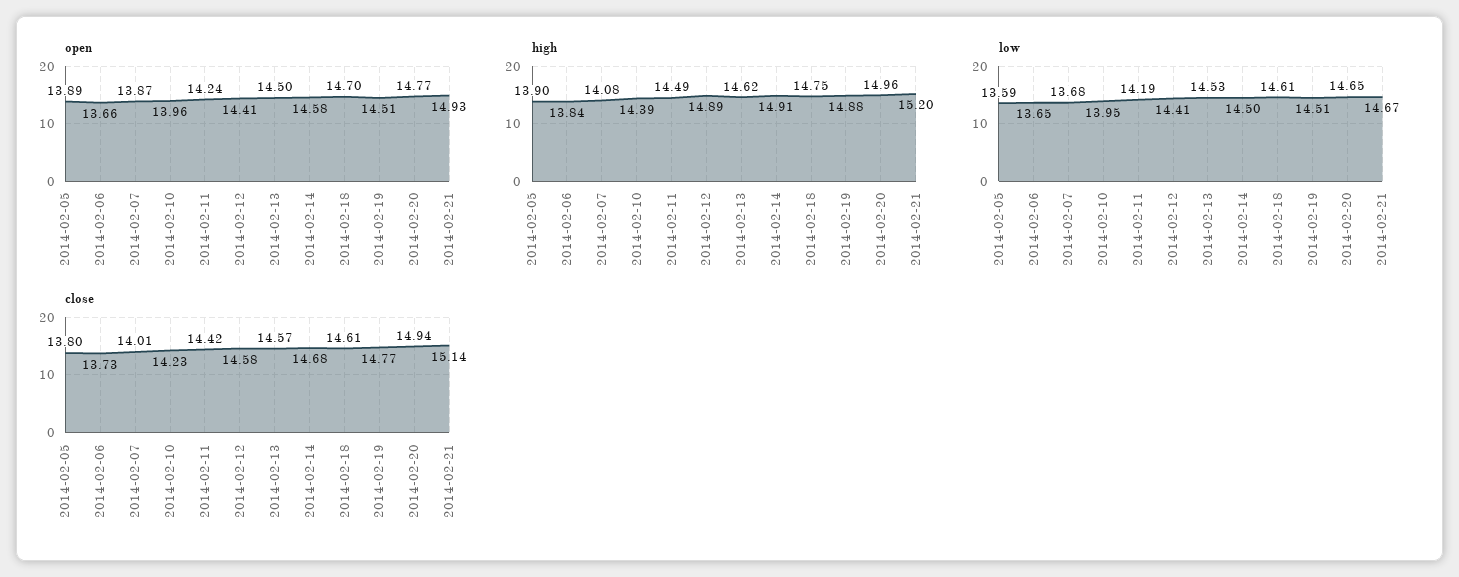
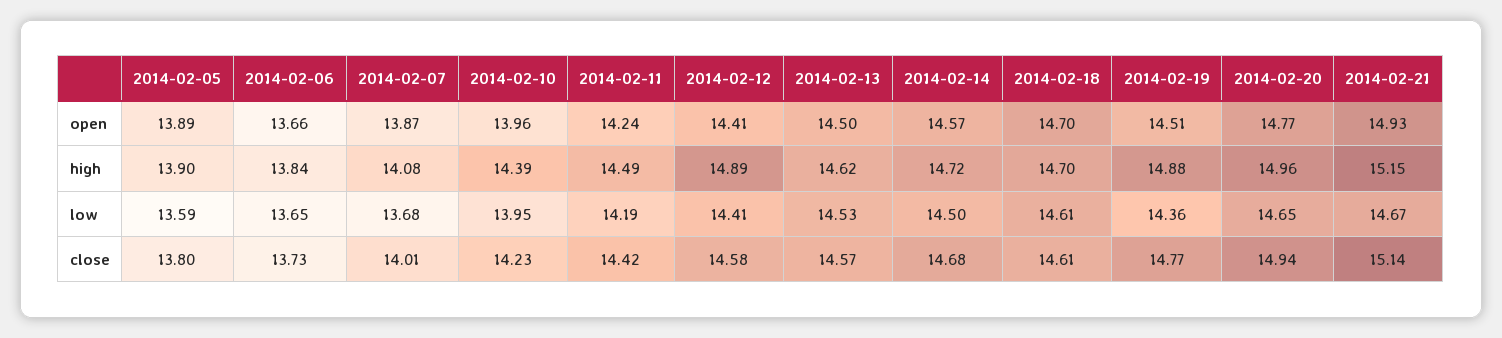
  {
    "open": {
      "2014-02-05": 13.89,
      "2014-02-06": 13.66,
      "2014-02-07": 13.87,
      "2014-02-10": 13.96,
      "2014-02-11": 14.24,
      "2014-02-12": 14.41,
      "2014-02-13": 14.5,
-     "2014-02-14": 14.58,
+     "2014-02-14": 14.57,
      "2014-02-18": 14.7,
      "2014-02-19": 14.51,
      "2014-02-20": 14.77,
      "2014-02-21": 14.93
    },
    "high": {
      "2014-02-05": 13.9,
      "2014-02-06": 13.84,
      "2014-02-07": 14.08,
      "2014-02-10": 14.39,
      "2014-02-11": 14.49,
      "2014-02-12": 14.89,
      "2014-02-13": 14.62,
-     "2014-02-14": 14.91,
+     "2014-02-14": 14.72,
-     "2014-02-18": 14.75,
+     "2014-02-18": 14.7,
      "2014-02-19": 14.88,
      "2014-02-20": 14.96,
-     "2014-02-21": 15.2
+     "2014-02-21": 15.15
    },
    "low": {
      "2014-02-05": 13.59,
      "2014-02-06": 13.65,
      "2014-02-07": 13.68,
      "2014-02-10": 13.95,
      "2014-02-11": 14.19,
      "2014-02-12": 14.41,
      "2014-02-13": 14.53,
      "2014-02-14": 14.5,
      "2014-02-18": 14.61,
-     "2014-02-19": 14.51,
+     "2014-02-19": 14.36,
      "2014-02-20": 14.65,
      "2014-02-21": 14.67
    },
    "close": {
      "2014-02-05": 13.8,
      "2014-02-06": 13.73,
      "2014-02-07": 14.01,
      "2014-02-10": 14.23,
      "2014-02-11": 14.42,
      "2014-02-12": 14.58,
      "2014-02-13": 14.57,
      "2014-02-14": 14.68,
      "2014-02-18": 14.61,
      "2014-02-19": 14.77,
      "2014-02-20": 14.94,
      "2014-02-21": 15.14
    }
  }

